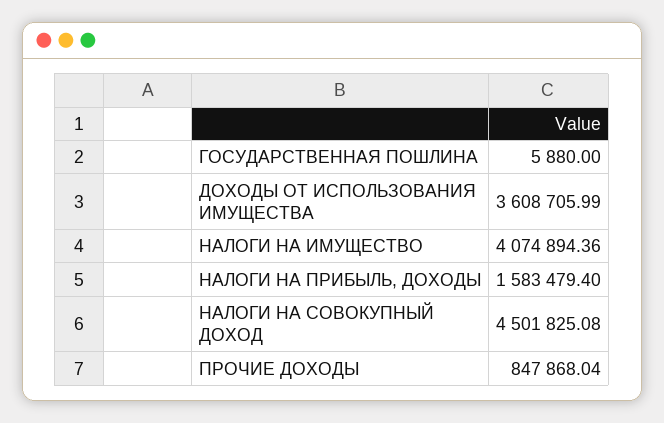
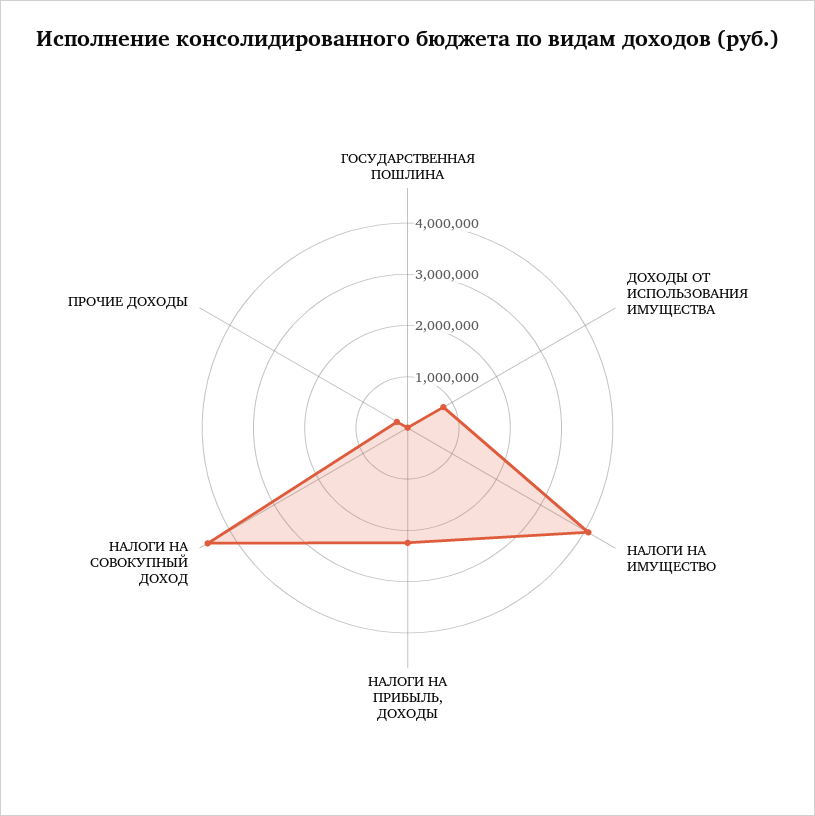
  {
    "ГОСУДАРСТВЕННАЯ ПОШЛИНА": 5880,
-   "ДОХОДЫ ОТ ИСПОЛЬЗОВАНИЯ ИМУЩЕСТВА": 3608705.99,
+   "ДОХОДЫ ОТ ИСПОЛЬЗОВАНИЯ ИМУЩЕСТВА": 800000,
    "НАЛОГИ НА ИМУЩЕСТВО": 4074894.36,
-   "НАЛОГИ НА ПРИБЫЛЬ, ДОХОДЫ": 1583479.4,
+   "НАЛОГИ НА ПРИБЫЛЬ, ДОХОДЫ": 2200000,
    "НАЛОГИ НА СОВОКУПНЫЙ ДОХОД": 4501825.08,
-   "ПРОЧИЕ ДОХОДЫ": 847868.04
+   "ПРОЧИЕ ДОХОДЫ": 200000
  }

